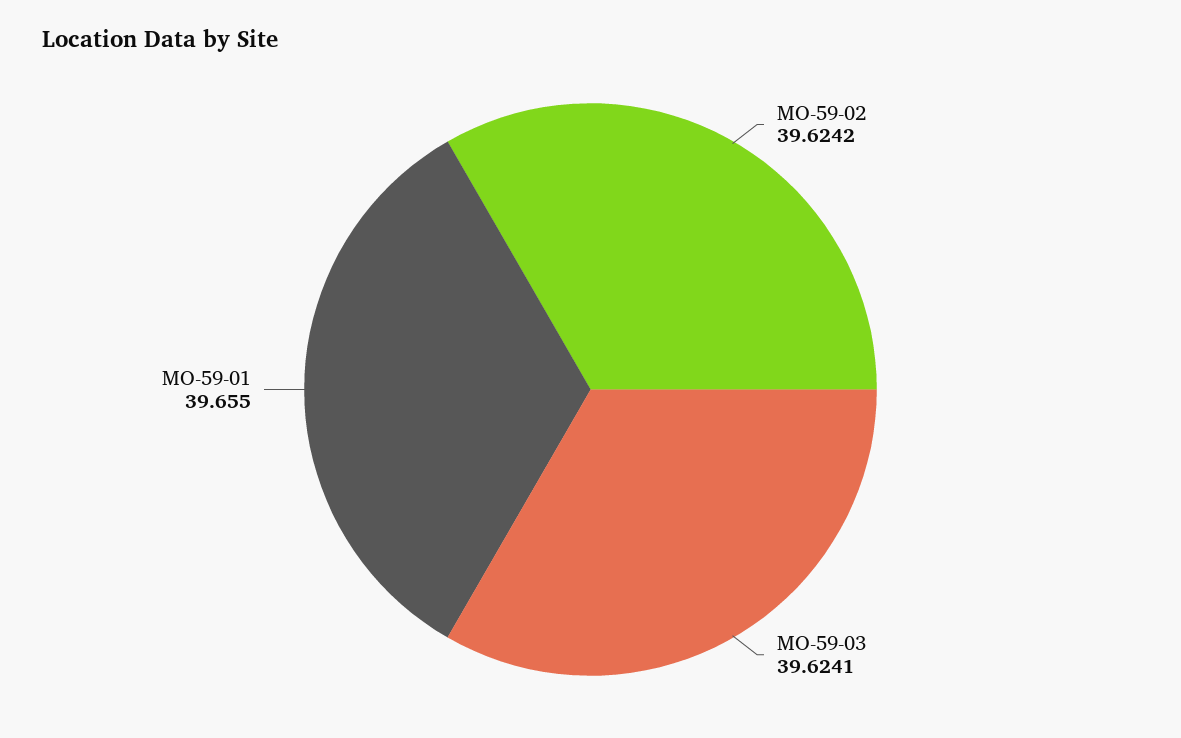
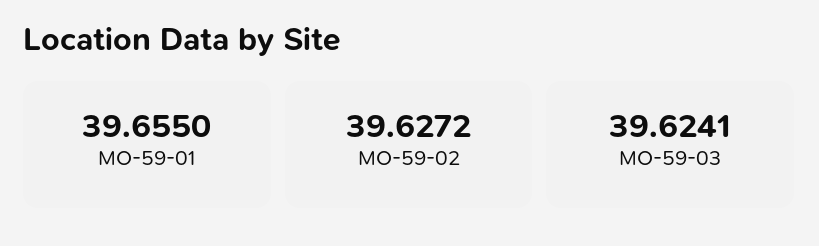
  {
-   "MO-59-02": 39.6242,
+   "MO-59-02": 39.6272,
    "MO-59-03": 39.6241,
    "MO-59-01": 39.655
  }

